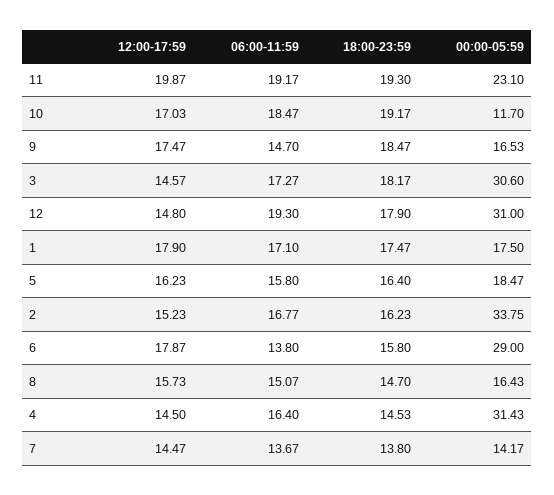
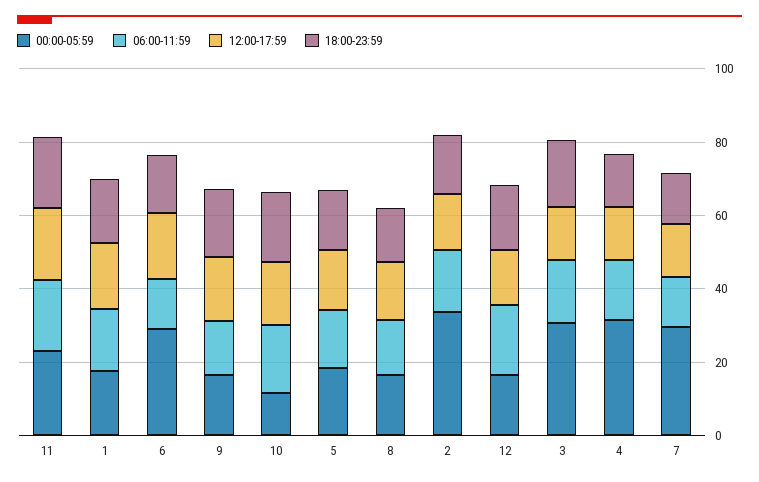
  {
    "12:00-17:59": {
      "11": 19.87,
      "10": 17.03,
      "9": 17.47,
      "3": 14.57,
      "12": 14.8,
      "1": 17.9,
      "5": 16.23,
      "2": 15.23,
      "6": 17.87,
      "8": 15.73,
      "4": 14.5,
      "7": 14.47
    },
    "06:00-11:59": {
      "11": 19.17,
      "10": 18.47,
      "9": 14.7,
      "3": 17.27,
      "12": 19.3,
      "1": 17.1,
      "5": 15.8,
      "2": 16.77,
      "6": 13.8,
      "8": 15.07,
      "4": 16.4,
      "7": 13.67
    },
    "18:00-23:59": {
      "11": 19.3,
      "10": 19.17,
      "9": 18.47,
      "3": 18.17,
      "12": 17.9,
      "1": 17.47,
      "5": 16.4,
      "2": 16.23,
      "6": 15.8,
      "8": 14.7,
      "4": 14.53,
      "7": 13.8
    },
    "00:00-05:59": {
      "11": 23.1,
      "10": 11.7,
      "9": 16.53,
      "3": 30.6,
-     "12": 31,
+     "12": 15,
      "1": 17.5,
      "5": 18.47,
      "2": 33.75,
      "6": 29,
      "8": 16.43,
      "4": 31.43,
-     "7": 14.17
+     "7": 30
    }
  }

